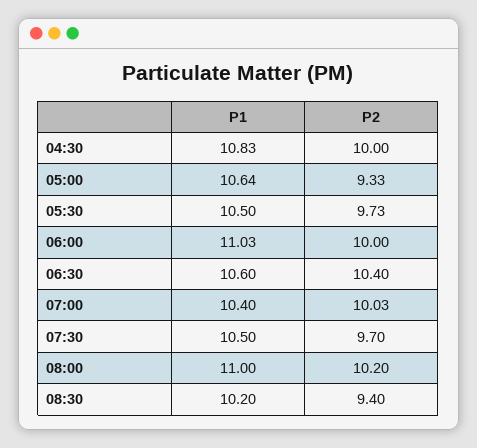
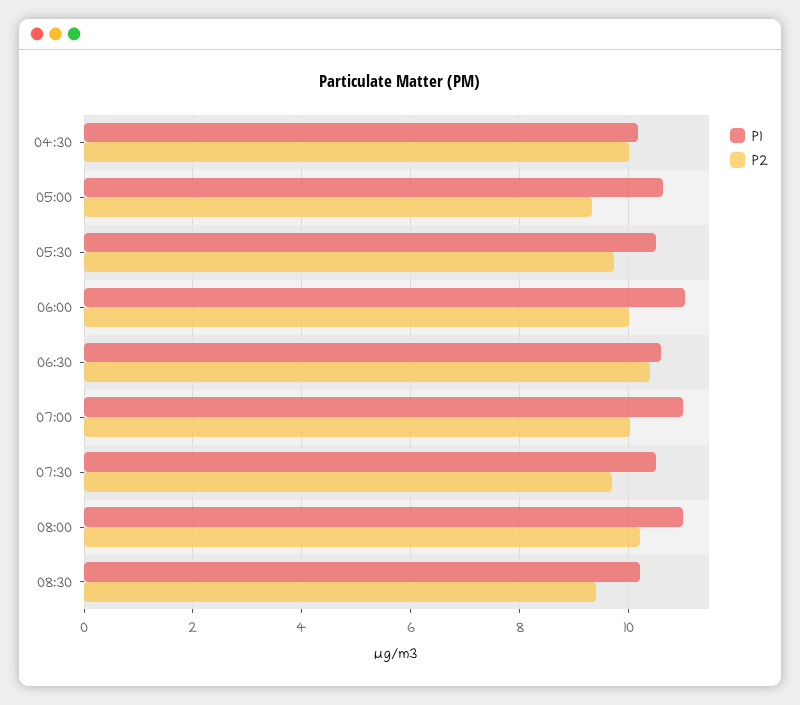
  {
    "P1": {
-     "04:30": 10.83,
+     "04:30": 10.2,
      "05:00": 10.64,
      "05:30": 10.5,
      "06:00": 11.03,
      "06:30": 10.6,
-     "07:00": 10.4,
+     "07:00": 11,
      "07:30": 10.5,
      "08:00": 11,
      "08:30": 10.2
    },
    "P2": {
      "04:30": 10,
      "05:00": 9.33,
      "05:30": 9.73,
      "06:00": 10,
      "06:30": 10.4,
      "07:00": 10.03,
      "07:30": 9.7,
      "08:00": 10.2,
      "08:30": 9.4
    }
  }

